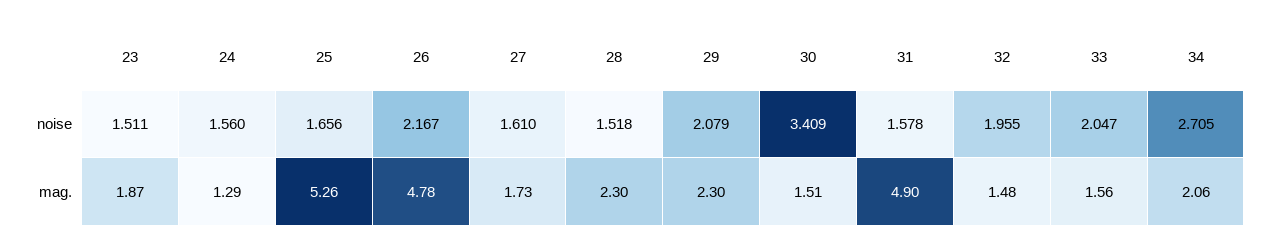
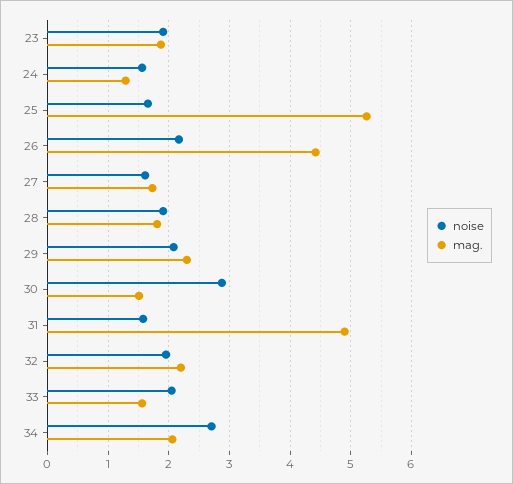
  {
    "noise": {
-     "23": 1.511,
+     "23": 1.9,
      "24": 1.56,
      "25": 1.656,
      "26": 2.167,
      "27": 1.61,
-     "28": 1.518,
+     "28": 1.9,
      "29": 2.079,
-     "30": 3.409,
+     "30": 2.9,
      "31": 1.578,
      "32": 1.955,
      "33": 2.047,
      "34": 2.705
    },
    "mag.": {
      "23": 1.87,
      "24": 1.29,
      "25": 5.26,
-     "26": 4.78,
+     "26": 4.4,
      "27": 1.73,
-     "28": 2.3,
+     "28": 1.8,
      "29": 2.3,
      "30": 1.51,
      "31": 4.9,
-     "32": 1.48,
+     "32": 2.2,
      "33": 1.56,
      "34": 2.06
    }
  }

